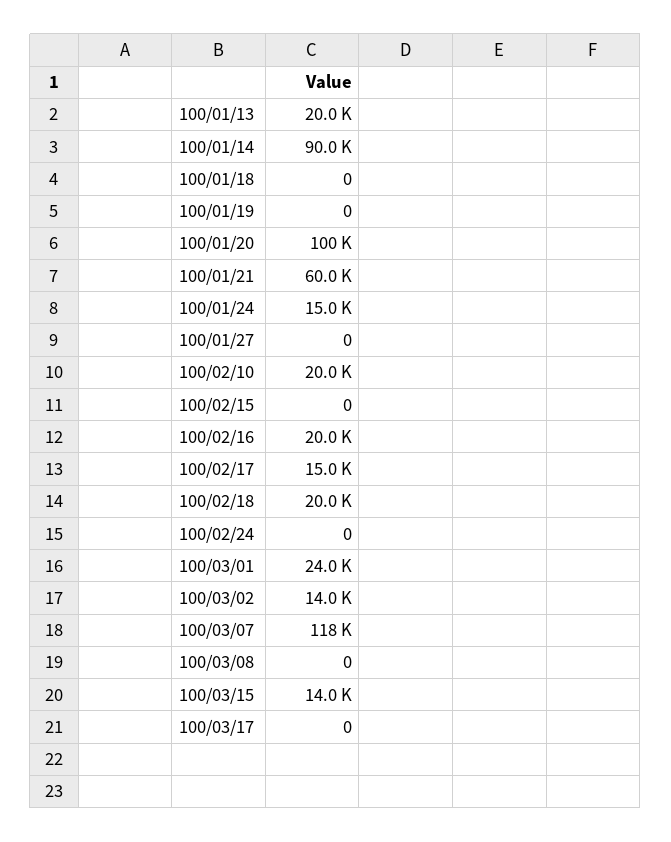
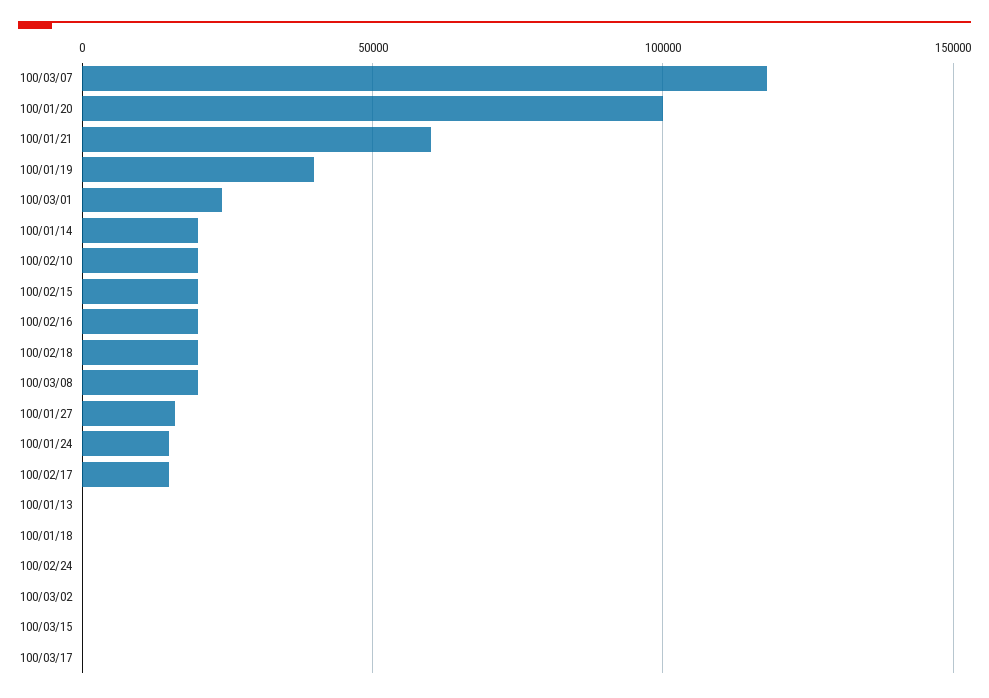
  {
-   "100/01/13": 20000,
+   "100/01/13": 0,
-   "100/01/14": 90000,
+   "100/01/14": 20000,
    "100/01/18": 0,
-   "100/01/19": 0,
+   "100/01/19": 40000,
    "100/01/20": 100000,
    "100/01/21": 60000,
    "100/01/24": 15000,
-   "100/01/27": 0,
+   "100/01/27": 15000,
    "100/02/10": 20000,
-   "100/02/15": 0,
+   "100/02/15": 20000,
    "100/02/16": 20000,
    "100/02/17": 15000,
    "100/02/18": 20000,
    "100/02/24": 0,
    "100/03/01": 24000,
-   "100/03/02": 14000,
+   "100/03/02": 0,
    "100/03/07": 118000,
-   "100/03/08": 0,
+   "100/03/08": 20000,
-   "100/03/15": 14000,
+   "100/03/15": 0,
    "100/03/17": 0
  }

